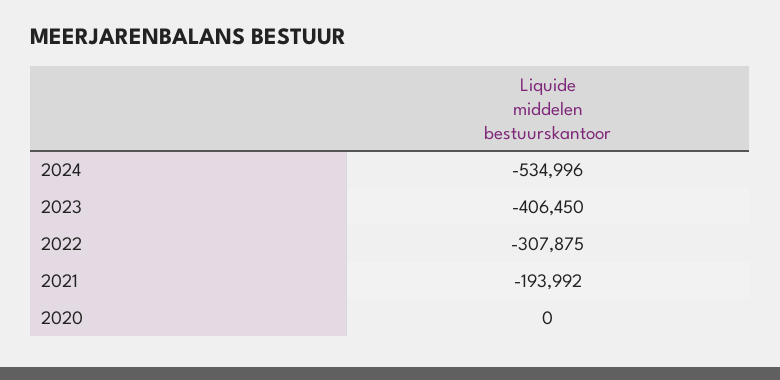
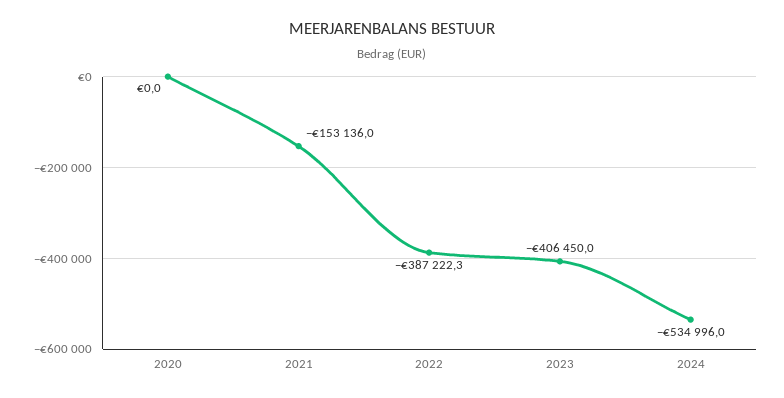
  {
    "2024": -534996,
    "2023": -406450,
-   "2022": -307875,
+   "2022": -387222.3,
-   "2021": -193992,
+   "2021": -153136,
    "2020": 0
  }

